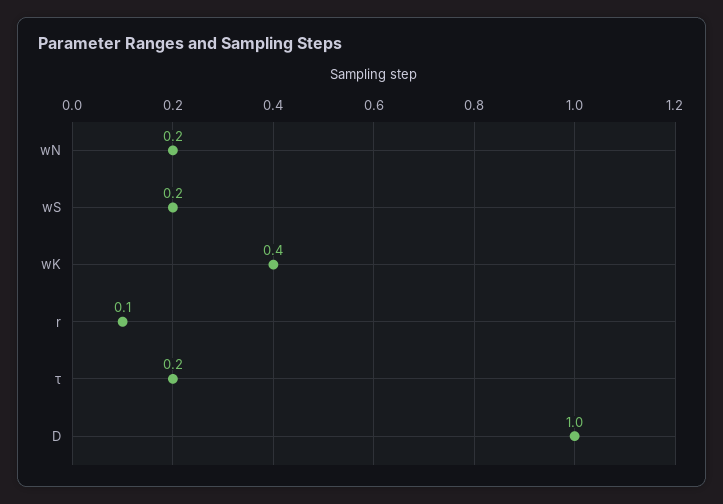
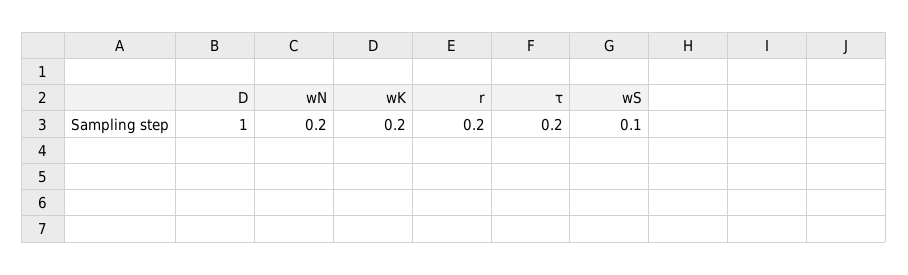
  {
    "wN": 0.2,
-   "wS": 0.2,
+   "wS": 0.1,
-   "wK": 0.4,
+   "wK": 0.2,
-   "r": 0.1,
+   "r": 0.2,
    "τ": 0.2,
    "D": 1
  }

